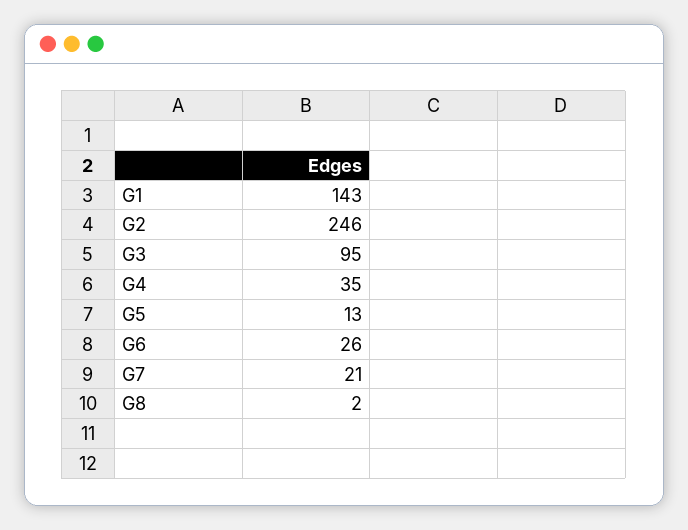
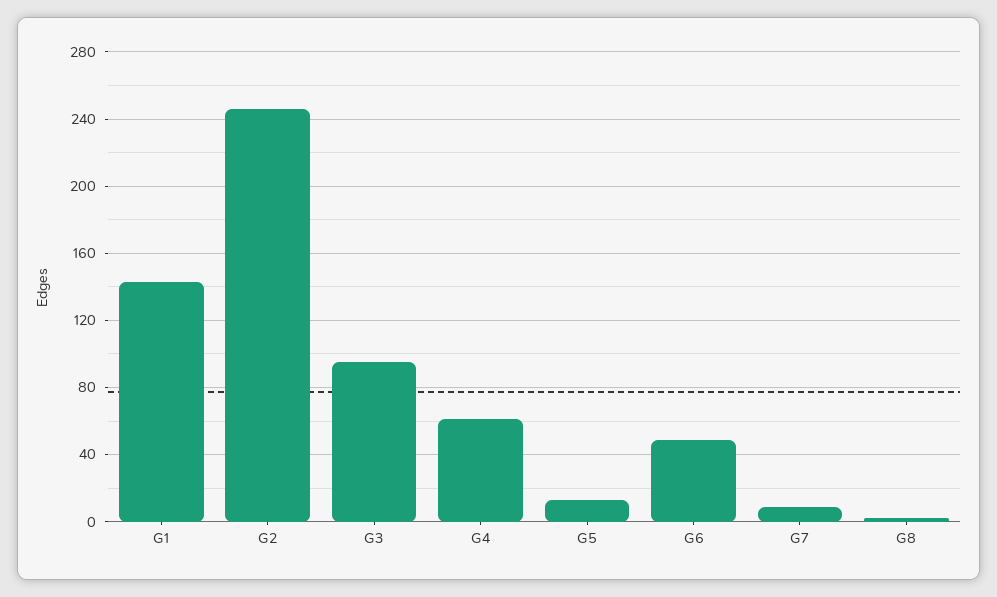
  {
    "G1": 143,
    "G2": 246,
    "G3": 95,
-   "G4": 35,
+   "G4": 60,
    "G5": 13,
-   "G6": 26,
+   "G6": 50,
-   "G7": 21,
+   "G7": 10,
    "G8": 2
  }

